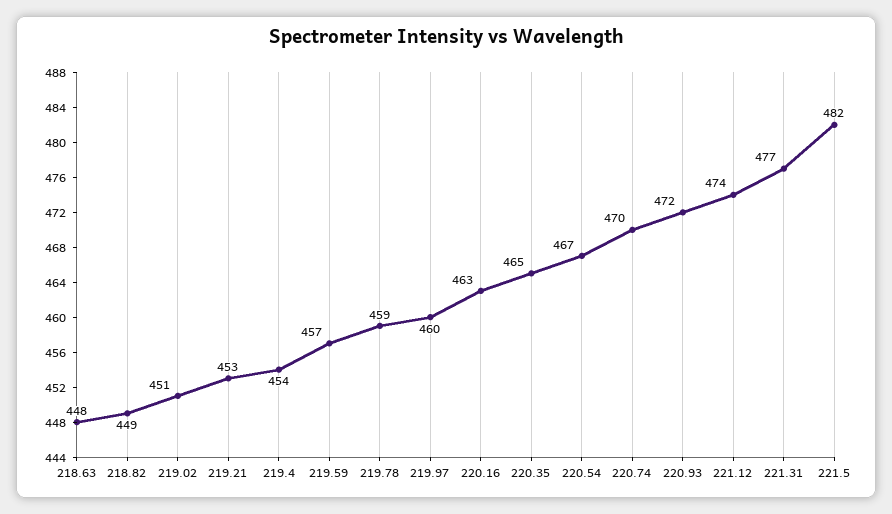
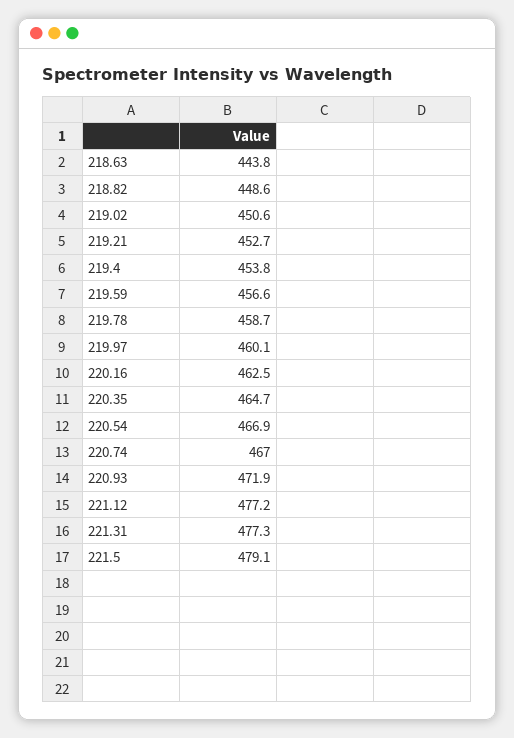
  {
-   "218.63": 448,
+   "218.63": 443.8,
    "218.82": 448.6,
    "219.02": 450.6,
    "219.21": 452.7,
    "219.4": 453.8,
    "219.59": 456.6,
    "219.78": 458.7,
    "219.97": 460.1,
    "220.16": 462.5,
    "220.35": 464.7,
    "220.54": 466.9,
-   "220.74": 470,
+   "220.74": 467,
    "220.93": 471.9,
-   "221.12": 474,
+   "221.12": 477.2,
    "221.31": 477.3,
-   "221.5": 482
+   "221.5": 479.1
  }

